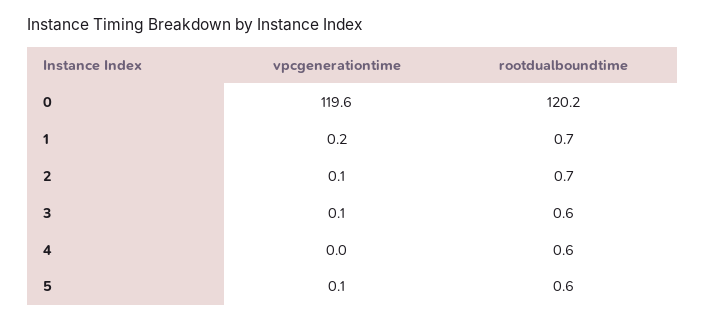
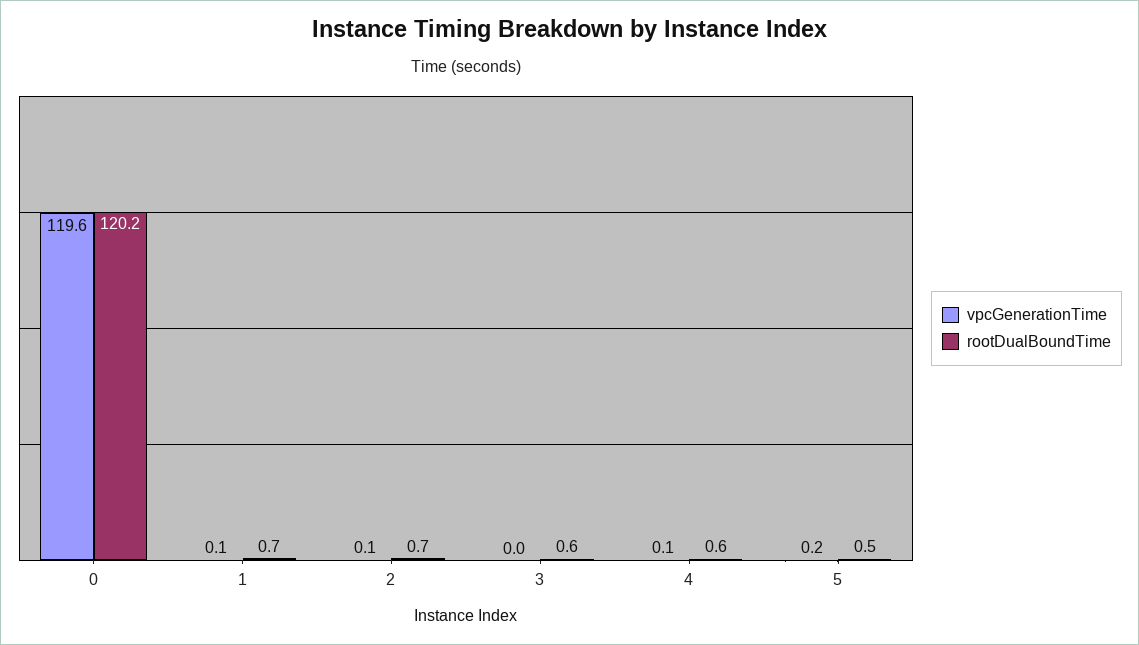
  {
    "vpcgenerationtime": {
      "0": 119.6,
-     "1": 0.2,
+     "1": 0.1,
      "2": 0.1,
-     "3": 0.1,
+     "3": 0,
-     "4": 0,
+     "4": 0.1,
-     "5": 0.1
+     "5": 0.2
    },
    "rootdualboundtime": {
      "0": 120.2,
      "1": 0.7,
      "2": 0.7,
      "3": 0.6,
      "4": 0.6,
-     "5": 0.6
+     "5": 0.5
    }
  }

